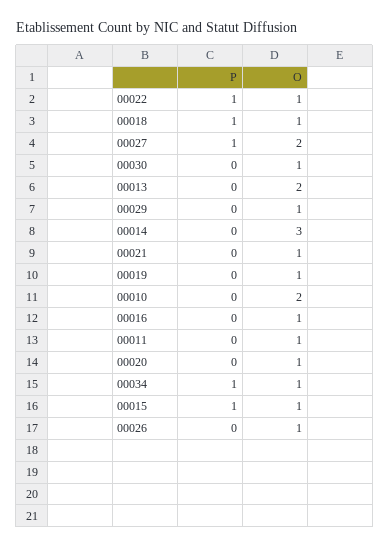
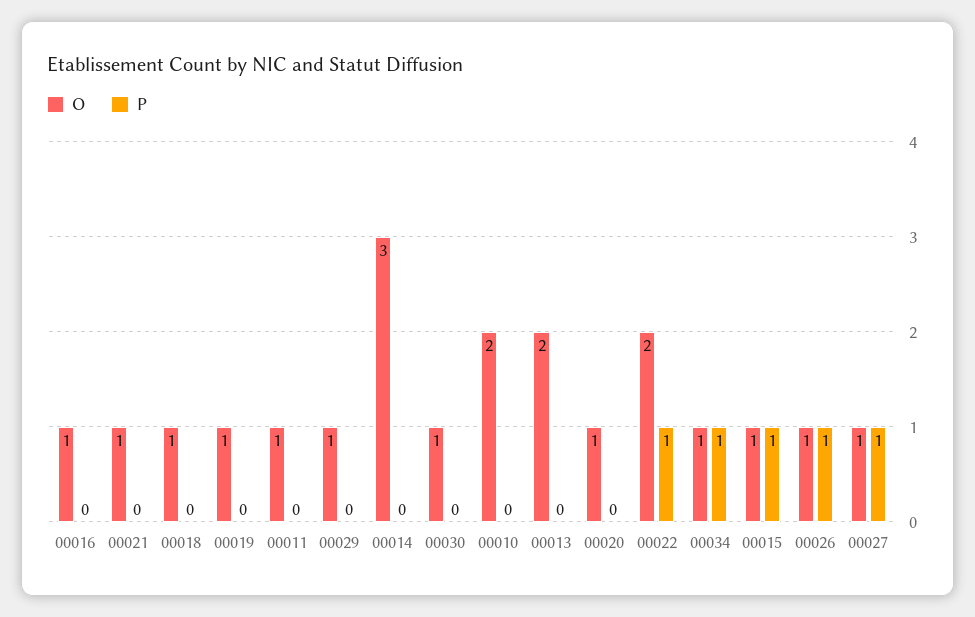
  {
    "P": {
      "00022": 1,
-     "00018": 1,
+     "00018": 0,
      "00027": 1,
      "00030": 0,
      "00013": 0,
      "00029": 0,
      "00014": 0,
      "00021": 0,
      "00019": 0,
      "00010": 0,
      "00016": 0,
      "00011": 0,
      "00020": 0,
      "00034": 1,
      "00015": 1,
-     "00026": 0
+     "00026": 1
    },
    "O": {
-     "00022": 1,
+     "00022": 2,
      "00018": 1,
-     "00027": 2,
+     "00027": 1,
      "00030": 1,
      "00013": 2,
      "00029": 1,
      "00014": 3,
      "00021": 1,
      "00019": 1,
      "00010": 2,
      "00016": 1,
      "00011": 1,
      "00020": 1,
      "00034": 1,
      "00015": 1,
      "00026": 1
    }
  }

